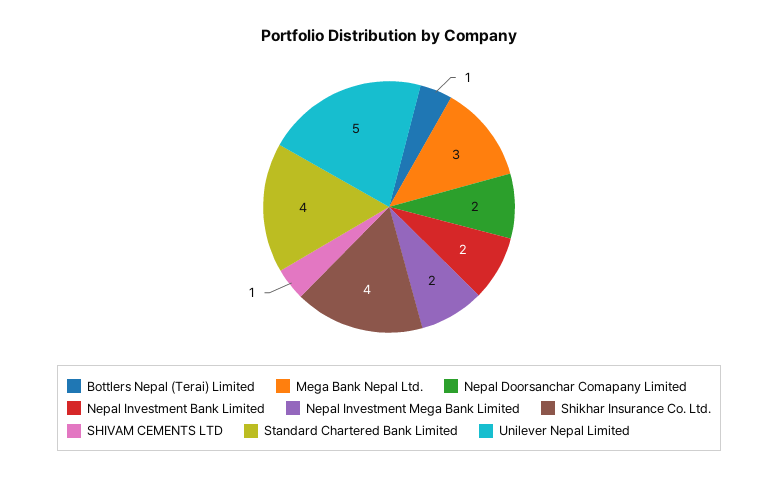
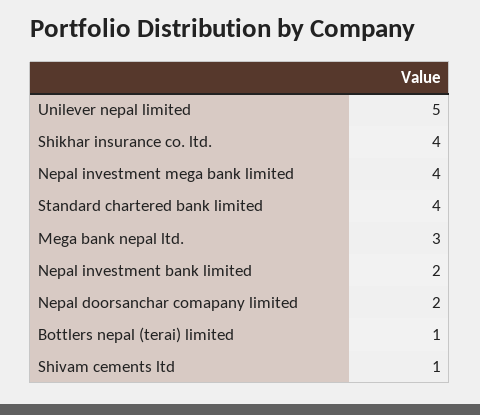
  {
    "Bottlers Nepal (Terai) Limited": 1,
    "Mega Bank Nepal Ltd.": 3,
    "Nepal Doorsanchar Comapany Limited": 2,
    "Nepal Investment Bank Limited": 2,
-   "Nepal Investment Mega Bank Limited": 2,
+   "Nepal Investment Mega Bank Limited": 4,
    "Shikhar Insurance Co. Ltd.": 4,
    "SHIVAM CEMENTS LTD": 1,
    "Standard Chartered Bank Limited": 4,
    "Unilever Nepal Limited": 5
  }

